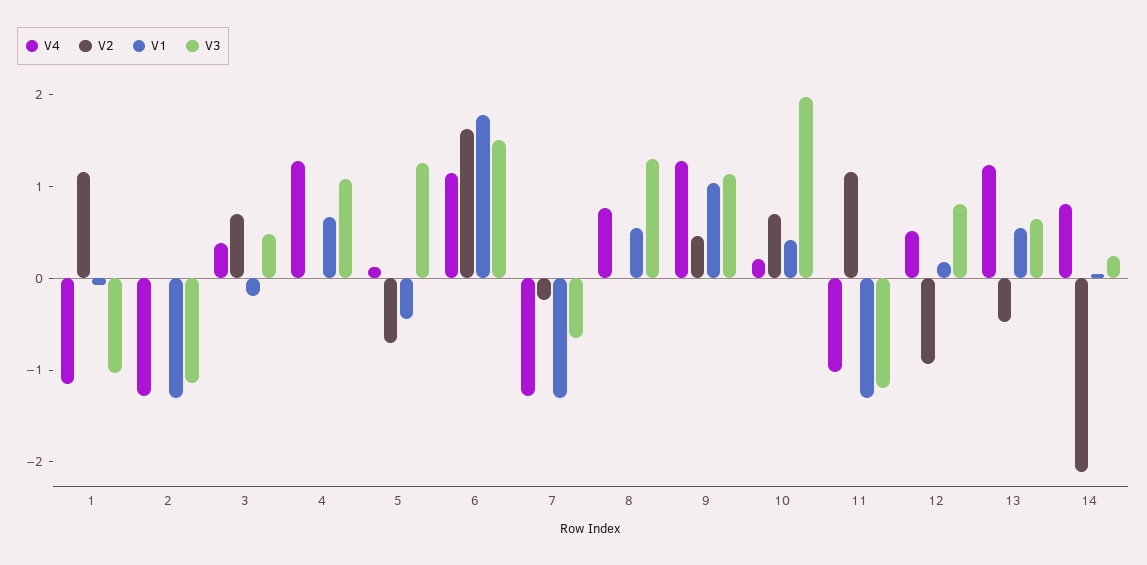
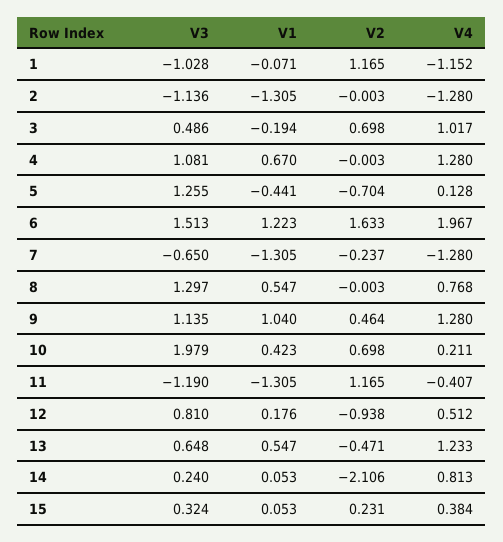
  {
    "V4": {
      "1": -1.152,
      "2": -1.28,
-     "3": 0.4,
+     "3": 1.017,
      "4": 1.28,
      "5": 0.128,
-     "6": 1.2,
+     "6": 1.967,
      "7": -1.28,
      "8": 0.768,
      "9": 1.28,
      "10": 0.211,
-     "11": -1,
+     "11": -0.407,
      "12": 0.512,
      "13": 1.233,
-     "14": 0.813
+     "14": 0.813,
+     "15": 0.384
    },
    "V2": {
      "1": 1.165,
      "2": -0.003,
      "3": 0.698,
      "4": -0.003,
      "5": -0.704,
      "6": 1.633,
      "7": -0.237,
      "8": -0.003,
      "9": 0.464,
      "10": 0.698,
      "11": 1.165,
      "12": -0.938,
      "13": -0.471,
-     "14": -2.106
+     "14": -2.106,
+     "15": 0.231
    },
    "V1": {
      "1": -0.071,
      "2": -1.305,
      "3": -0.194,
      "4": 0.67,
      "5": -0.441,
-     "6": 1.8,
+     "6": 1.223,
      "7": -1.305,
      "8": 0.547,
      "9": 1.04,
      "10": 0.423,
      "11": -1.305,
      "12": 0.176,
      "13": 0.547,
-     "14": 0.053
+     "14": 0.053,
+     "15": 0.053
    },
    "V3": {
      "1": -1.028,
      "2": -1.136,
      "3": 0.486,
      "4": 1.081,
      "5": 1.255,
      "6": 1.513,
      "7": -0.65,
      "8": 1.297,
      "9": 1.135,
      "10": 1.979,
      "11": -1.19,
      "12": 0.81,
      "13": 0.648,
-     "14": 0.24
+     "14": 0.24,
+     "15": 0.324
    }
  }

